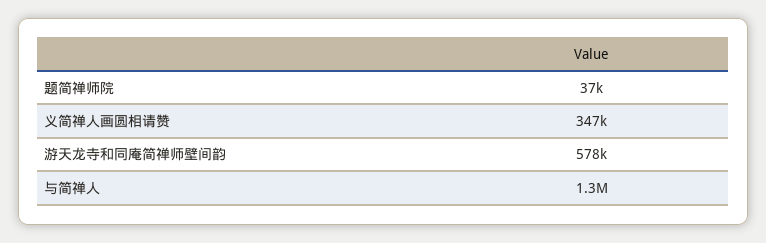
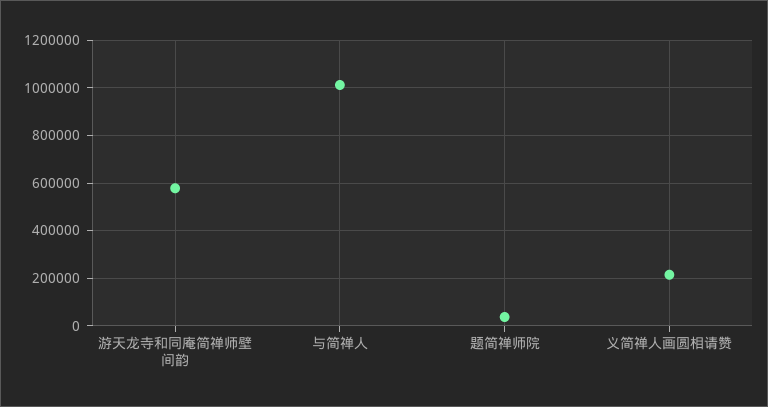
  {
    "题简禅师院": 37000,
-   "义简禅人画圆相请赞": 347000,
+   "义简禅人画圆相请赞": 200000,
    "游天龙寺和同庵简禅师壁间韵": 578000,
-   "与简禅人": 1300000
+   "与简禅人": 1000000
  }

